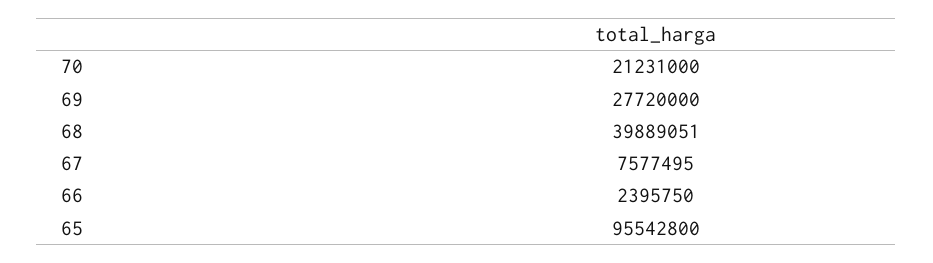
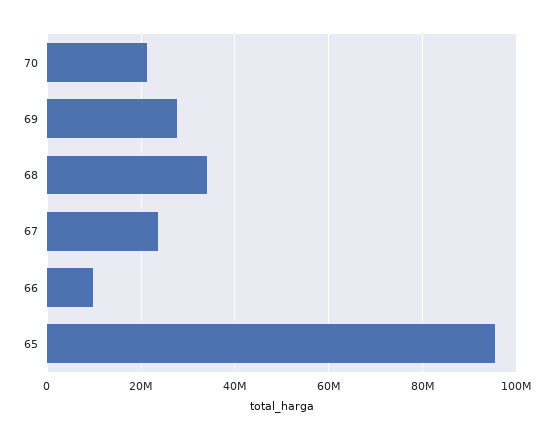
  {
    "70": 21231000,
    "69": 27720000,
-   "68": 39889051,
+   "68": 34000000,
-   "67": 7577495,
+   "67": 24000000,
-   "66": 2395750,
+   "66": 10000000,
    "65": 95542800
  }

